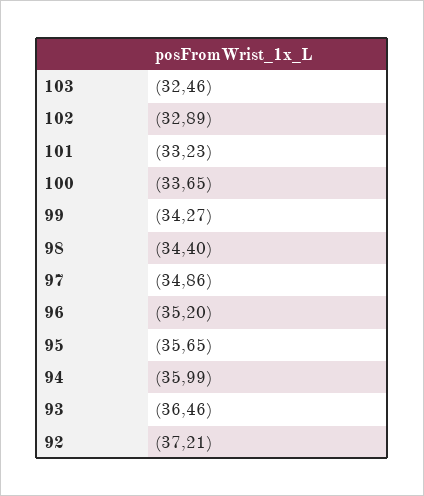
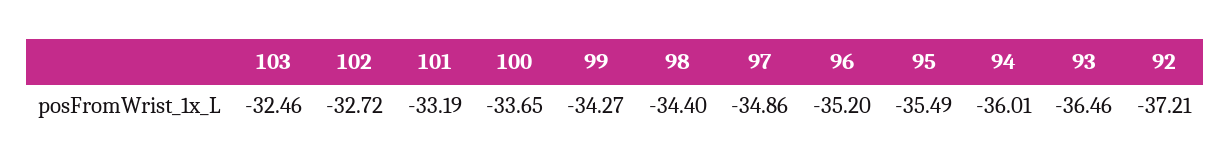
  {
    "103": -32.46,
-   "102": -32.89,
+   "102": -32.72,
-   "101": -33.23,
+   "101": -33.19,
    "100": -33.65,
    "99": -34.27,
    "98": -34.4,
    "97": -34.86,
    "96": -35.2,
-   "95": -35.65,
+   "95": -35.49,
-   "94": -35.99,
+   "94": -36.01,
    "93": -36.46,
    "92": -37.21
  }

